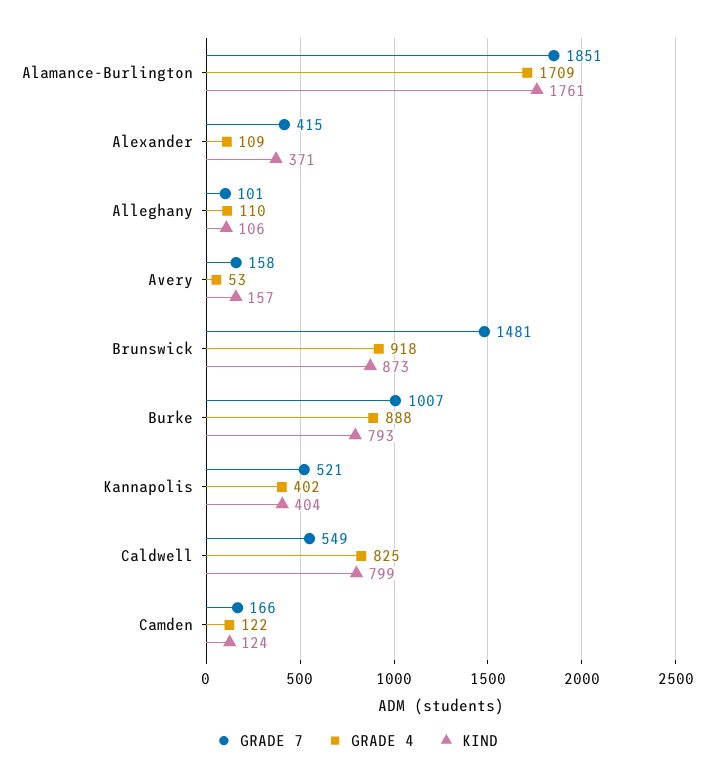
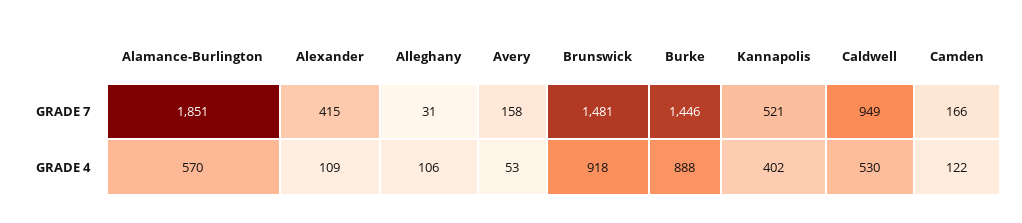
  {
    "GRADE 7": {
      "Alamance-Burlington": 1851,
      "Alexander": 415,
-     "Alleghany": 101,
+     "Alleghany": 31,
      "Avery": 158,
      "Brunswick": 1481,
-     "Burke": 1007,
+     "Burke": 1446,
      "Kannapolis": 521,
-     "Caldwell": 549,
+     "Caldwell": 949,
      "Camden": 166
    },
    "GRADE 4": {
-     "Alamance-Burlington": 1709,
+     "Alamance-Burlington": 570,
      "Alexander": 109,
-     "Alleghany": 110,
+     "Alleghany": 106,
      "Avery": 53,
      "Brunswick": 918,
      "Burke": 888,
      "Kannapolis": 402,
-     "Caldwell": 825,
+     "Caldwell": 530,
      "Camden": 122
-   },
+   }
-   "KIND": {
-     "Alamance-Burlington": 1761,
-     "Alexander": 371,
-     "Alleghany": 106,
-     "Avery": 157,
-     "Brunswick": 873,
-     "Burke": 793,
-     "Kannapolis": 404,
-     "Caldwell": 799,
-     "Camden": 124
-   }
  }

